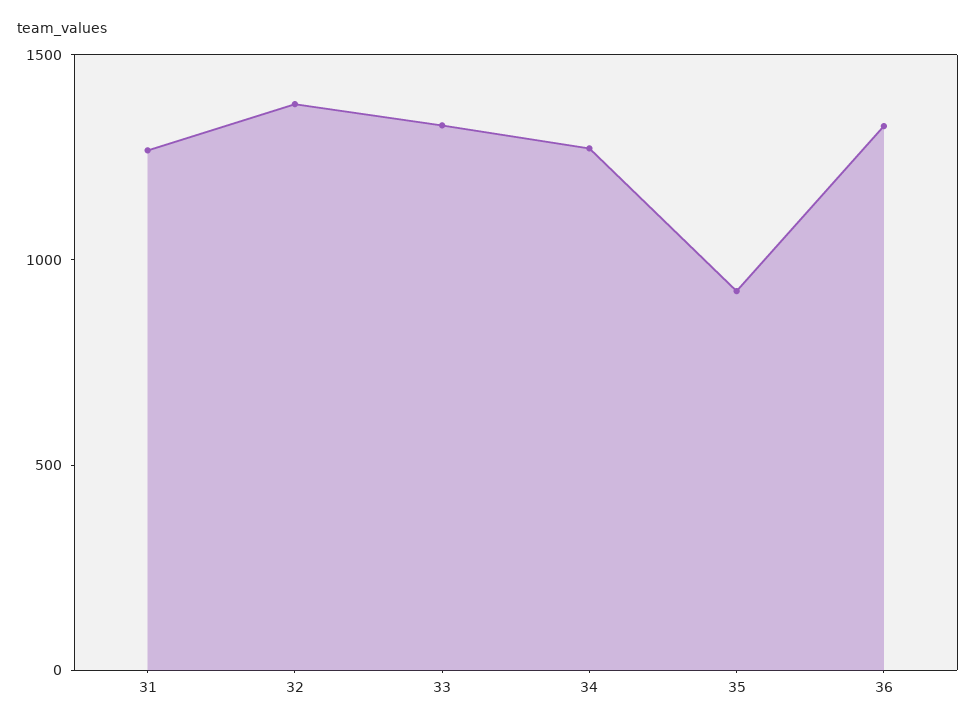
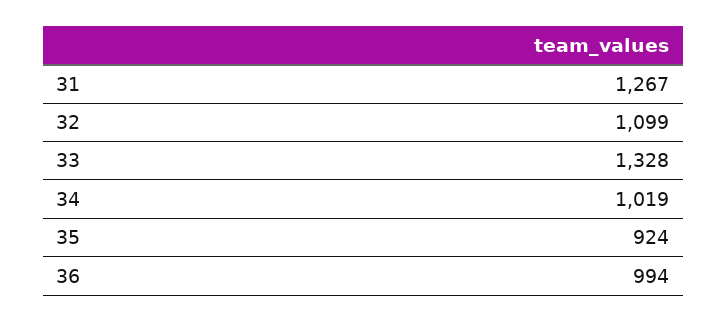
  {
    "31": 1267,
-   "32": 1400,
+   "32": 1099,
    "33": 1328,
-   "34": 1300,
+   "34": 1019,
    "35": 924,
-   "36": 1300
+   "36": 994
  }

